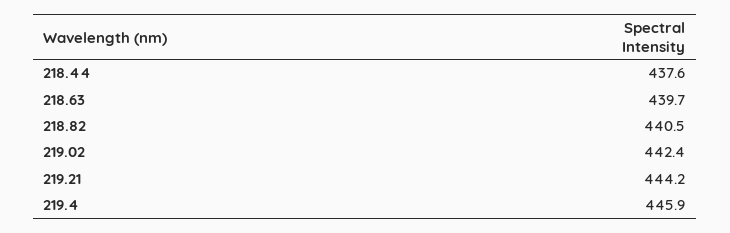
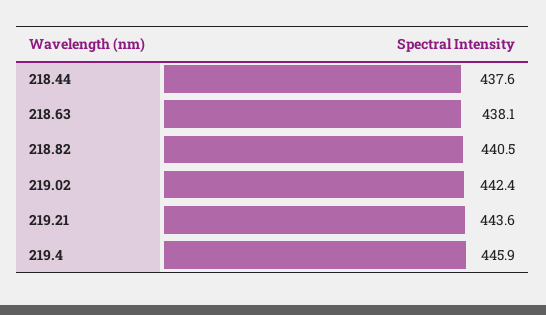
  {
    "218.44": 437.6,
-   "218.63": 439.7,
+   "218.63": 438.1,
    "218.82": 440.5,
    "219.02": 442.4,
-   "219.21": 444.2,
+   "219.21": 443.6,
    "219.4": 445.9
  }

